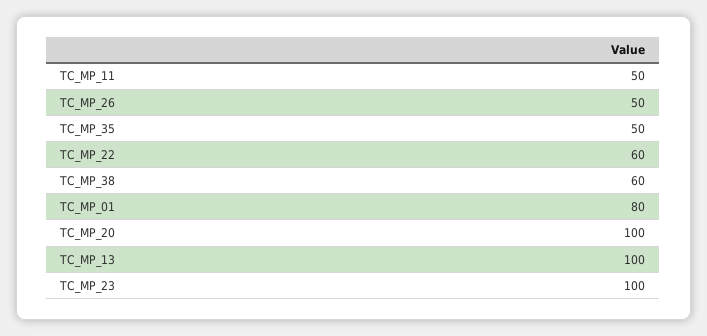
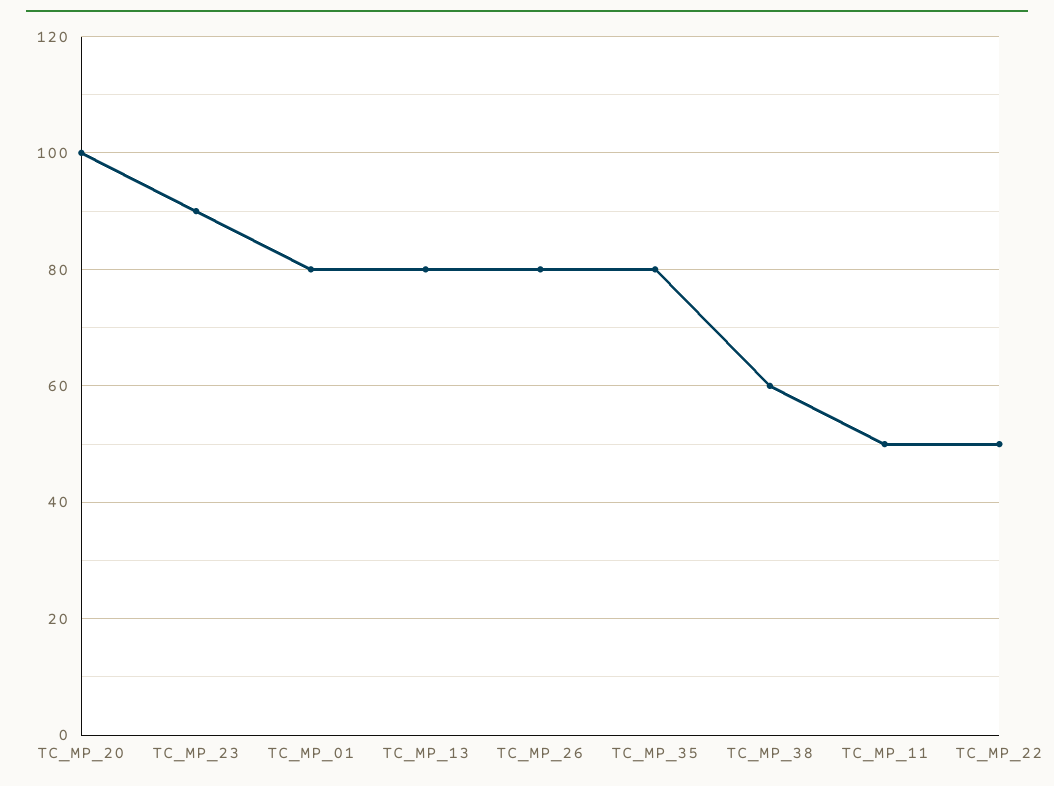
  {
    "TC_MP_11": 50,
-   "TC_MP_26": 50,
+   "TC_MP_26": 80,
-   "TC_MP_35": 50,
+   "TC_MP_35": 80,
-   "TC_MP_22": 60,
+   "TC_MP_22": 50,
    "TC_MP_38": 60,
    "TC_MP_01": 80,
    "TC_MP_20": 100,
-   "TC_MP_13": 100,
+   "TC_MP_13": 80,
-   "TC_MP_23": 100
+   "TC_MP_23": 90
  }

